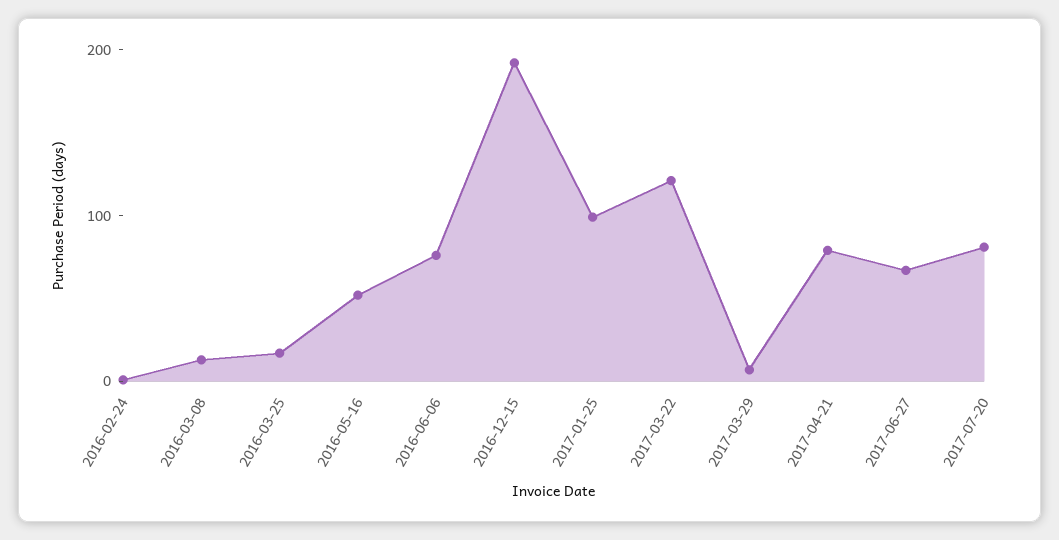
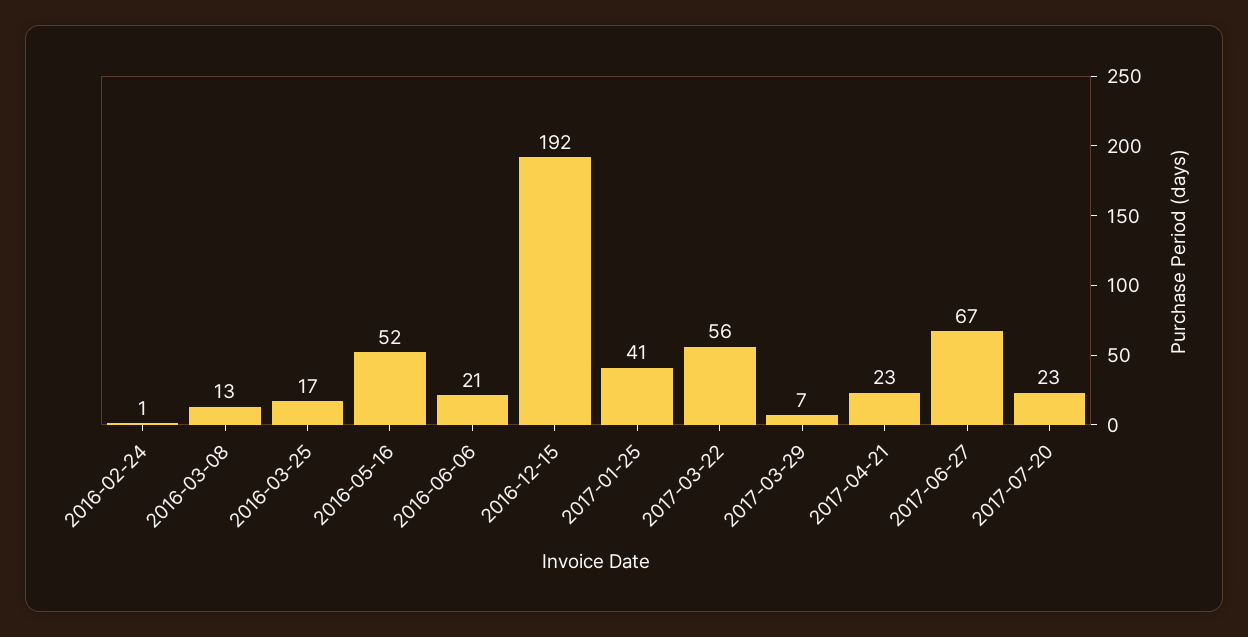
  {
    "2016-02-24": 1,
    "2016-03-08": 13,
    "2016-03-25": 17,
    "2016-05-16": 52,
-   "2016-06-06": 80,
+   "2016-06-06": 21,
    "2016-12-15": 192,
-   "2017-01-25": 100,
+   "2017-01-25": 41,
-   "2017-03-22": 120,
+   "2017-03-22": 56,
    "2017-03-29": 7,
-   "2017-04-21": 80,
+   "2017-04-21": 23,
    "2017-06-27": 67,
-   "2017-07-20": 80
+   "2017-07-20": 23
  }

